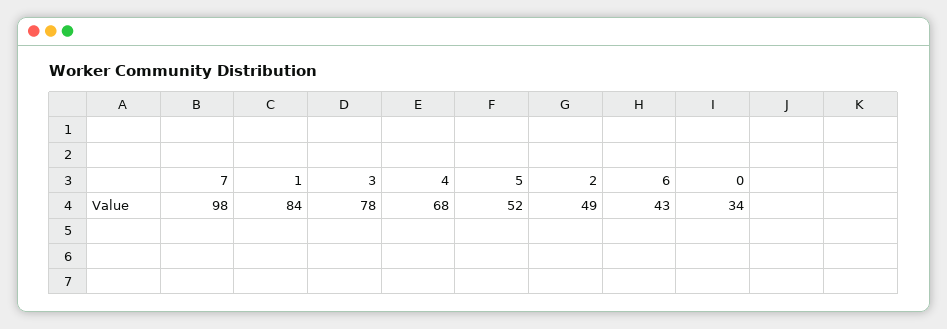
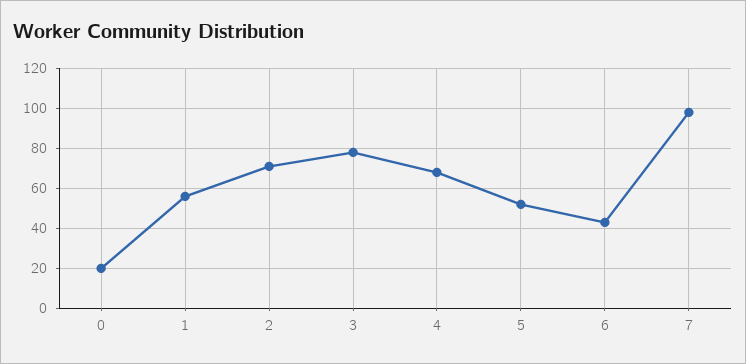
  {
    "7": 98,
-   "1": 84,
+   "1": 55,
    "3": 78,
    "4": 68,
    "5": 52,
-   "2": 49,
+   "2": 70,
    "6": 43,
-   "0": 34
+   "0": 20
  }

